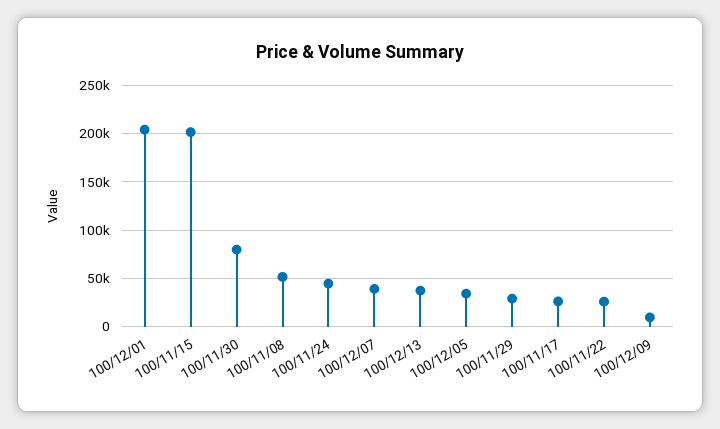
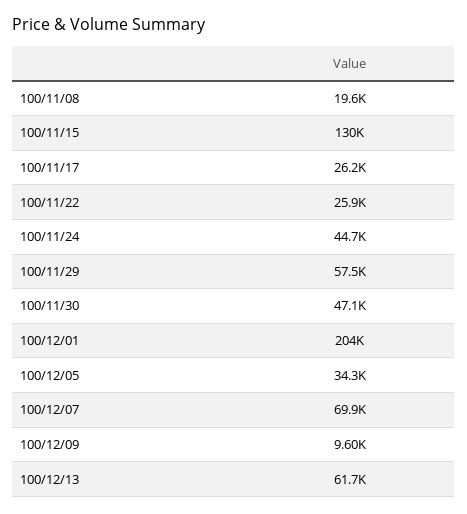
  {
    "100/12/01": 204000,
-   "100/11/15": 200000,
+   "100/11/15": 130000,
-   "100/11/30": 80000,
+   "100/11/30": 47100,
-   "100/11/08": 50000,
+   "100/11/08": 19600,
    "100/11/24": 44700,
-   "100/12/07": 40000,
+   "100/12/07": 69900,
-   "100/12/13": 40000,
+   "100/12/13": 61700,
    "100/12/05": 34300,
-   "100/11/29": 30000,
+   "100/11/29": 57500,
    "100/11/17": 26200,
    "100/11/22": 25900,
    "100/12/09": 9600
  }

